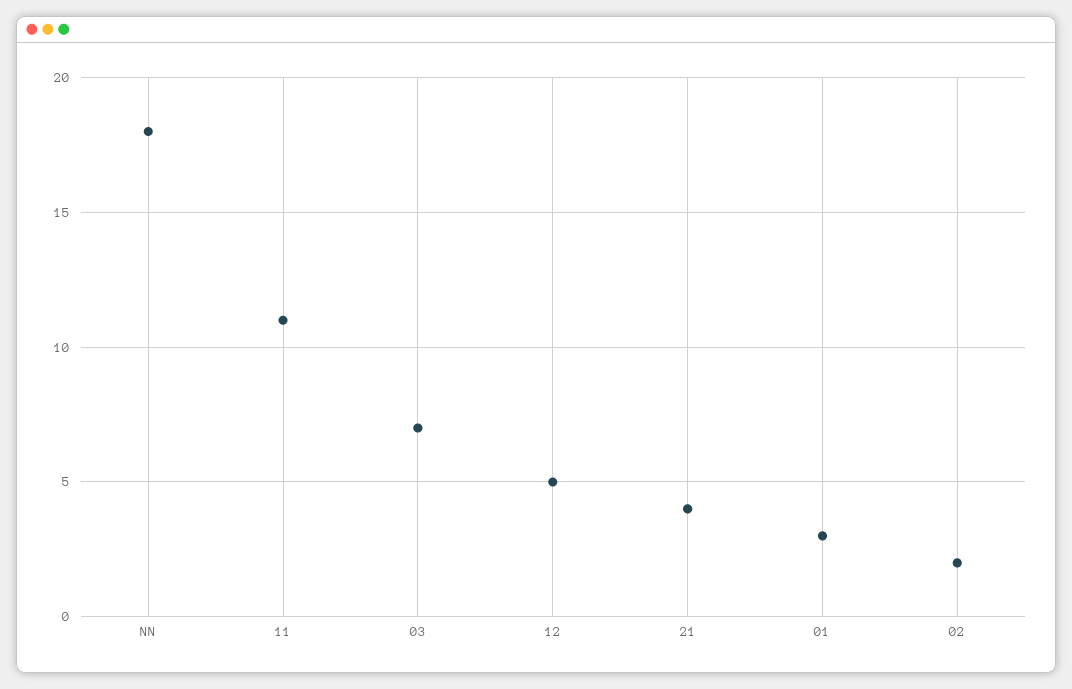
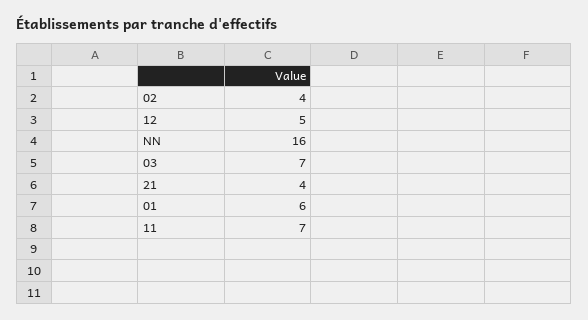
  {
-   "NN": 18,
+   "NN": 16,
-   "11": 11,
+   "11": 7,
    "03": 7,
    "12": 5,
    "21": 4,
-   "01": 3,
+   "01": 6,
-   "02": 2
+   "02": 4
  }

